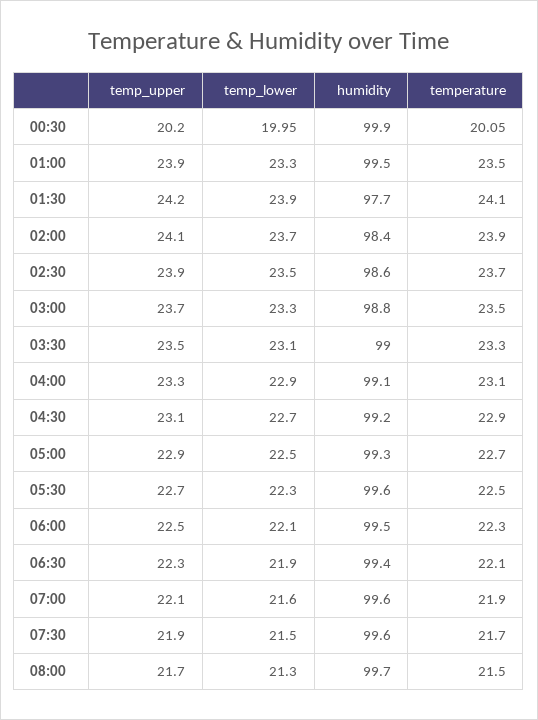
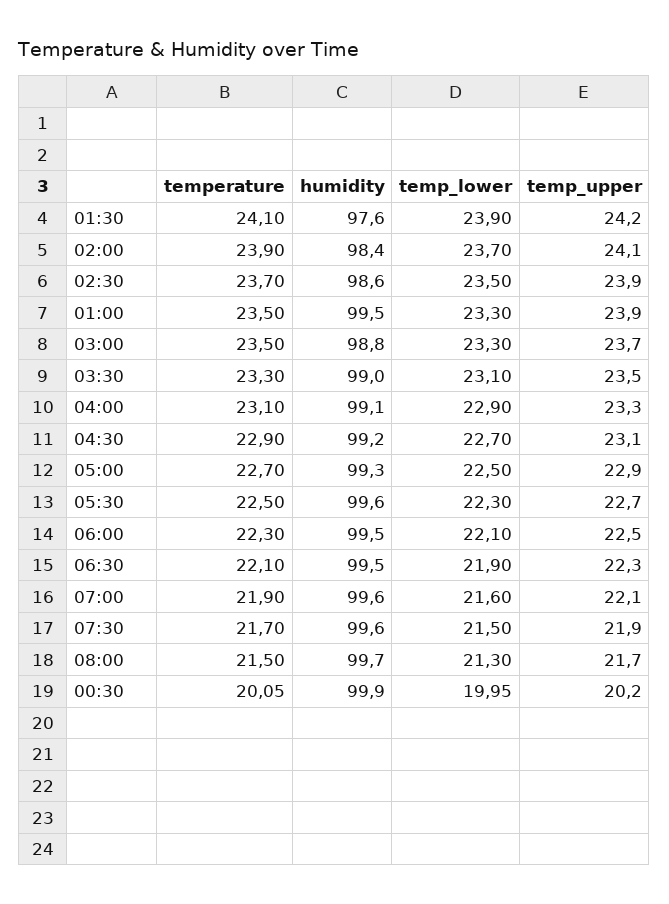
  {
    "temp_upper": {
      "00:30": 20.2,
      "01:00": 23.9,
      "01:30": 24.2,
      "02:00": 24.1,
      "02:30": 23.9,
      "03:00": 23.7,
      "03:30": 23.5,
      "04:00": 23.3,
      "04:30": 23.1,
      "05:00": 22.9,
      "05:30": 22.7,
      "06:00": 22.5,
      "06:30": 22.3,
      "07:00": 22.1,
      "07:30": 21.9,
      "08:00": 21.7
    },
    "temp_lower": {
      "00:30": 19.95,
      "01:00": 23.3,
      "01:30": 23.9,
      "02:00": 23.7,
      "02:30": 23.5,
      "03:00": 23.3,
      "03:30": 23.1,
      "04:00": 22.9,
      "04:30": 22.7,
      "05:00": 22.5,
      "05:30": 22.3,
      "06:00": 22.1,
      "06:30": 21.9,
      "07:00": 21.6,
      "07:30": 21.5,
      "08:00": 21.3
    },
    "humidity": {
      "00:30": 99.9,
      "01:00": 99.5,
-     "01:30": 97.7,
+     "01:30": 97.6,
      "02:00": 98.4,
      "02:30": 98.6,
      "03:00": 98.8,
      "03:30": 99,
      "04:00": 99.1,
      "04:30": 99.2,
      "05:00": 99.3,
      "05:30": 99.6,
      "06:00": 99.5,
-     "06:30": 99.4,
+     "06:30": 99.5,
      "07:00": 99.6,
      "07:30": 99.6,
      "08:00": 99.7
    },
    "temperature": {
      "00:30": 20.05,
      "01:00": 23.5,
      "01:30": 24.1,
      "02:00": 23.9,
      "02:30": 23.7,
      "03:00": 23.5,
      "03:30": 23.3,
      "04:00": 23.1,
      "04:30": 22.9,
      "05:00": 22.7,
      "05:30": 22.5,
      "06:00": 22.3,
      "06:30": 22.1,
      "07:00": 21.9,
      "07:30": 21.7,
      "08:00": 21.5
    }
  }

